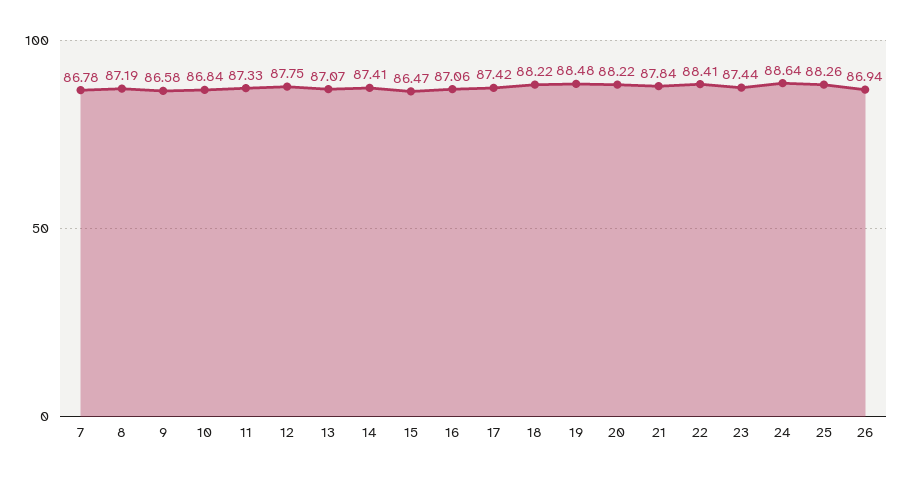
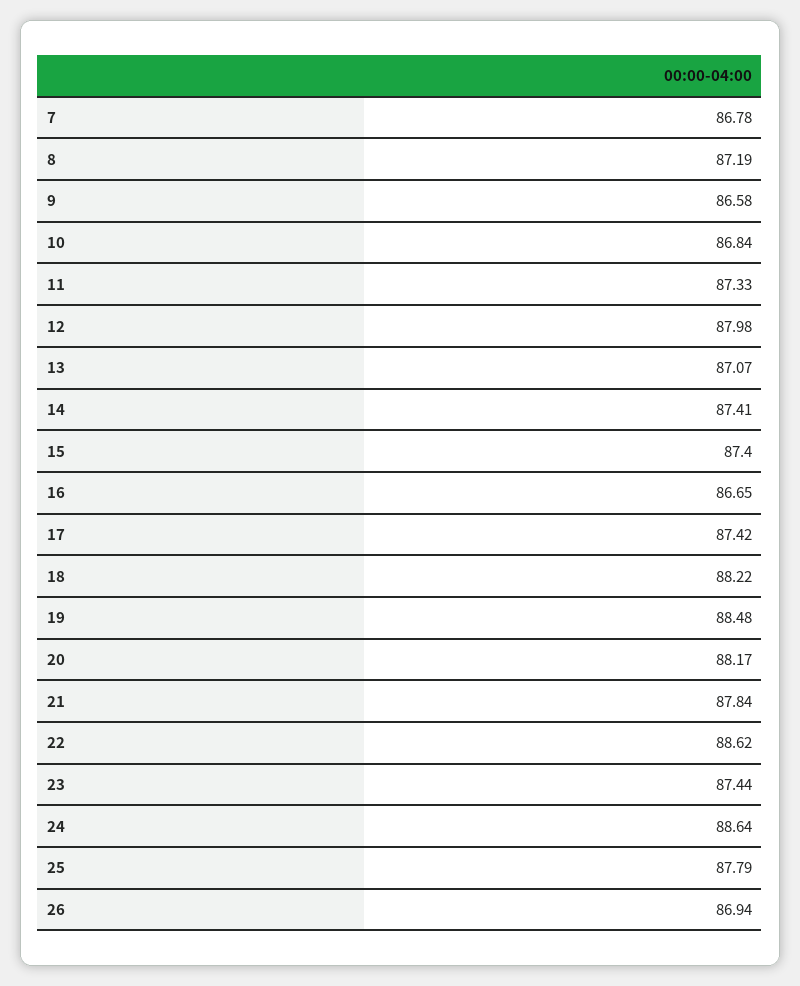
  {
    "7": 86.78,
    "8": 87.19,
    "9": 86.58,
    "10": 86.84,
    "11": 87.33,
-   "12": 87.75,
+   "12": 87.98,
    "13": 87.07,
    "14": 87.41,
-   "15": 86.47,
+   "15": 87.4,
-   "16": 87.06,
+   "16": 86.65,
    "17": 87.42,
    "18": 88.22,
    "19": 88.48,
-   "20": 88.22,
+   "20": 88.17,
    "21": 87.84,
-   "22": 88.41,
+   "22": 88.62,
    "23": 87.44,
    "24": 88.64,
-   "25": 88.26,
+   "25": 87.79,
    "26": 86.94
  }

